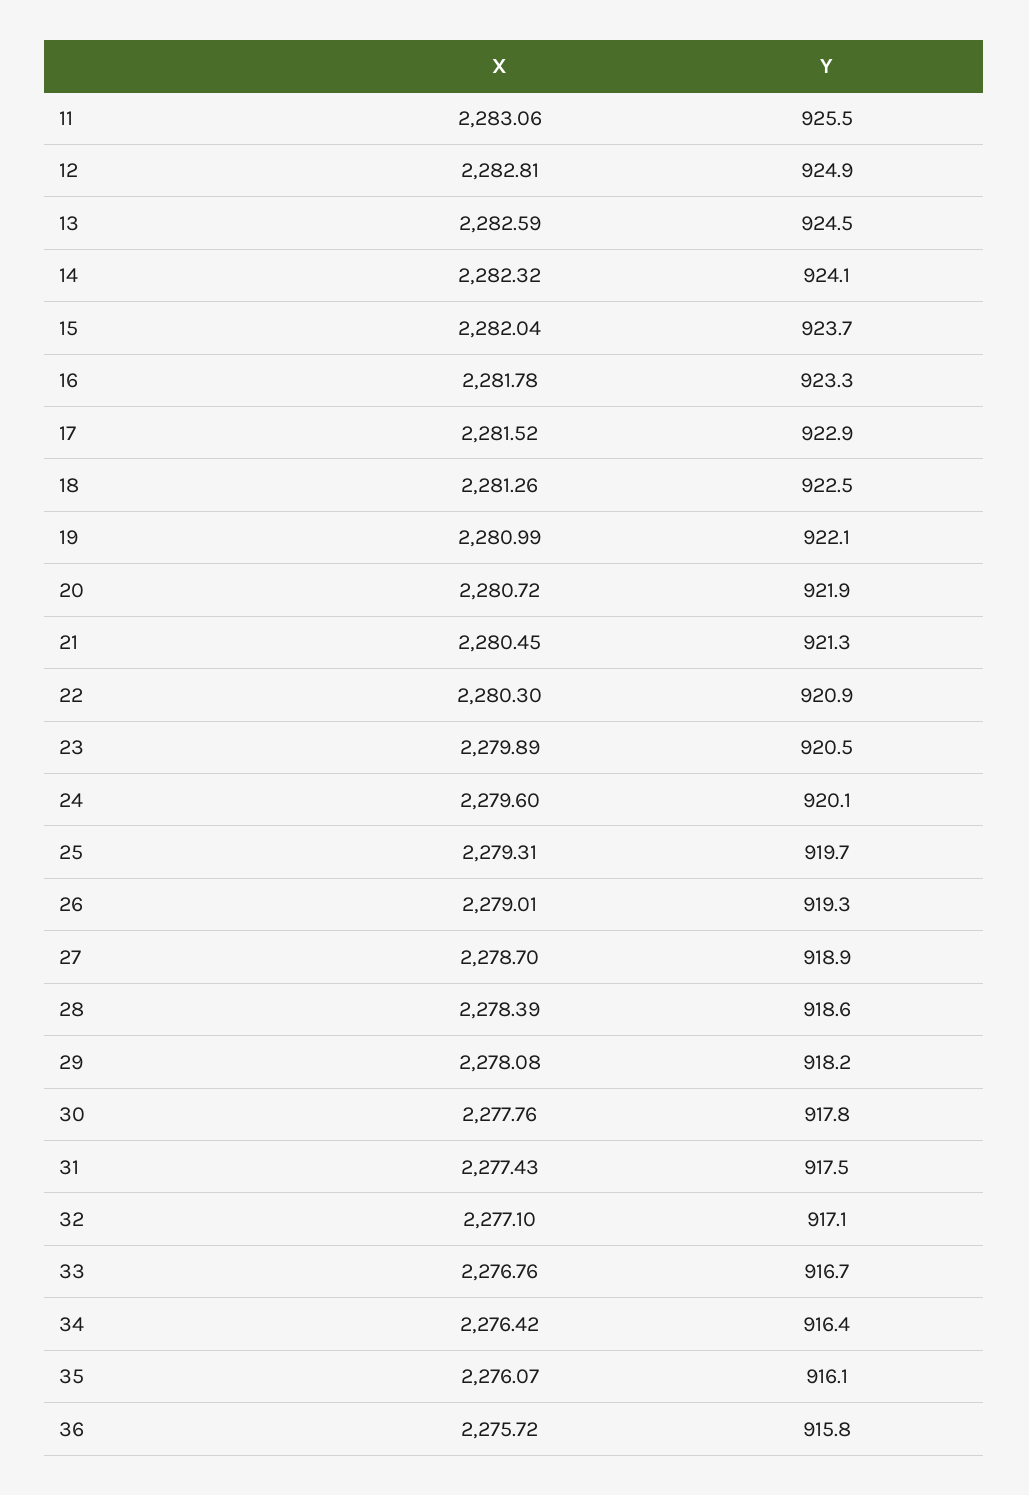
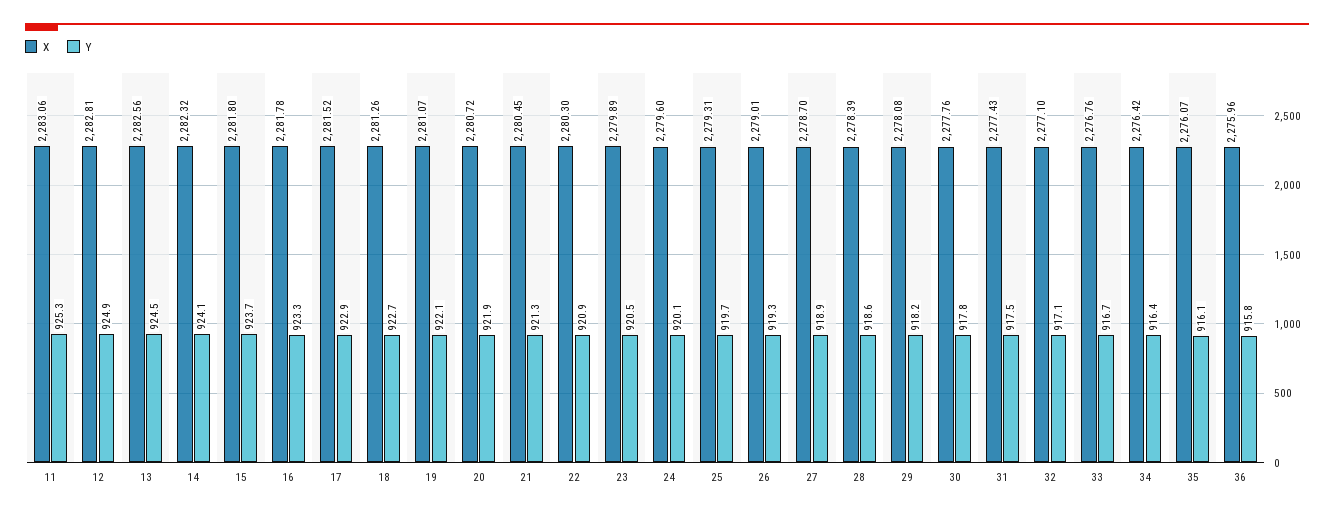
  {
    "X": {
      "11": 2283.06,
      "12": 2282.81,
-     "13": 2282.59,
+     "13": 2282.56,
      "14": 2282.32,
-     "15": 2282.04,
+     "15": 2281.8,
      "16": 2281.78,
      "17": 2281.52,
      "18": 2281.26,
-     "19": 2280.99,
+     "19": 2281.07,
      "20": 2280.72,
      "21": 2280.45,
      "22": 2280.3,
      "23": 2279.89,
      "24": 2279.6,
      "25": 2279.31,
      "26": 2279.01,
      "27": 2278.7,
      "28": 2278.39,
      "29": 2278.08,
      "30": 2277.76,
      "31": 2277.43,
      "32": 2277.1,
      "33": 2276.76,
      "34": 2276.42,
      "35": 2276.07,
-     "36": 2275.72
+     "36": 2275.96
    },
    "Y": {
-     "11": 925.5,
+     "11": 925.3,
      "12": 924.9,
      "13": 924.5,
      "14": 924.1,
      "15": 923.7,
      "16": 923.3,
      "17": 922.9,
-     "18": 922.5,
+     "18": 922.7,
      "19": 922.1,
      "20": 921.9,
      "21": 921.3,
      "22": 920.9,
      "23": 920.5,
      "24": 920.1,
      "25": 919.7,
      "26": 919.3,
      "27": 918.9,
      "28": 918.6,
      "29": 918.2,
      "30": 917.8,
      "31": 917.5,
      "32": 917.1,
      "33": 916.7,
      "34": 916.4,
      "35": 916.1,
      "36": 915.8
    }
  }

